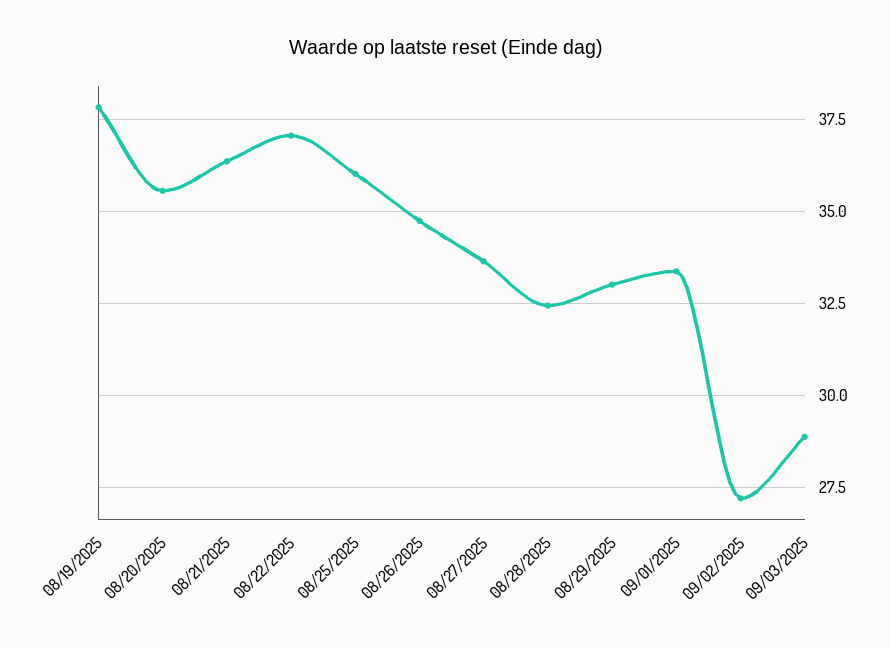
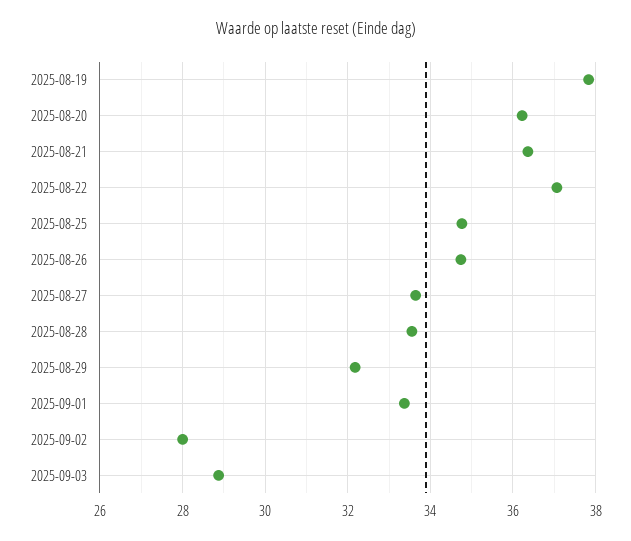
  {
    "08/19/2025": 37.8,
-   "08/20/2025": 35.5,
+   "08/20/2025": 36.2,
    "08/21/2025": 36.4,
    "08/22/2025": 37,
-   "08/25/2025": 36,
+   "08/25/2025": 34.8,
    "08/26/2025": 34.8,
    "08/27/2025": 33.6,
-   "08/28/2025": 32.5,
+   "08/28/2025": 33.6,
-   "08/29/2025": 33,
+   "08/29/2025": 32.2,
    "09/01/2025": 33.4,
-   "09/02/2025": 27.25,
+   "09/02/2025": 28,
    "09/03/2025": 28.8
  }

